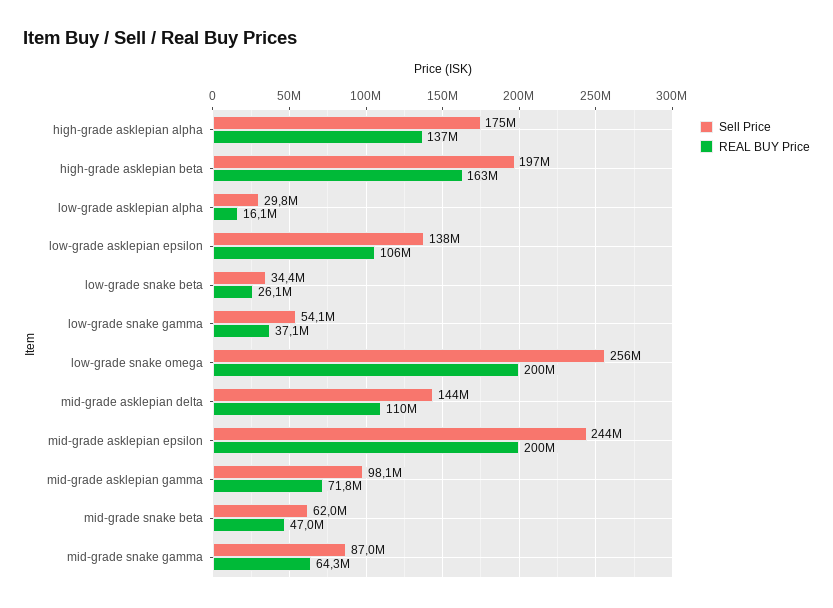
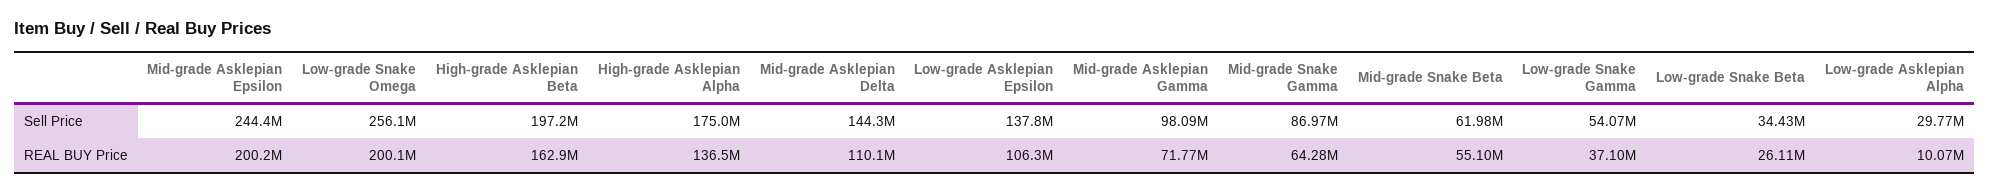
  {
    "Sell Price": {
      "high-grade asklepian alpha": 175000000,
      "high-grade asklepian beta": 197200000,
      "low-grade asklepian alpha": 29770000,
      "low-grade asklepian epsilon": 137800000,
      "low-grade snake beta": 34430000,
      "low-grade snake gamma": 54070000,
      "low-grade snake omega": 256100000,
      "mid-grade asklepian delta": 144300000,
      "mid-grade asklepian epsilon": 244400000,
      "mid-grade asklepian gamma": 98090000,
      "mid-grade snake beta": 61980000,
      "mid-grade snake gamma": 86970000
    },
    "REAL BUY Price": {
      "high-grade asklepian alpha": 136500000,
      "high-grade asklepian beta": 162900000,
-     "low-grade asklepian alpha": 16100000,
+     "low-grade asklepian alpha": 10070000,
      "low-grade asklepian epsilon": 106300000,
      "low-grade snake beta": 26110000,
      "low-grade snake gamma": 37100000,
      "low-grade snake omega": 200100000,
      "mid-grade asklepian delta": 110100000,
      "mid-grade asklepian epsilon": 200200000,
      "mid-grade asklepian gamma": 71770000,
-     "mid-grade snake beta": 47000000,
+     "mid-grade snake beta": 55100000,
      "mid-grade snake gamma": 64280000
    }
  }

